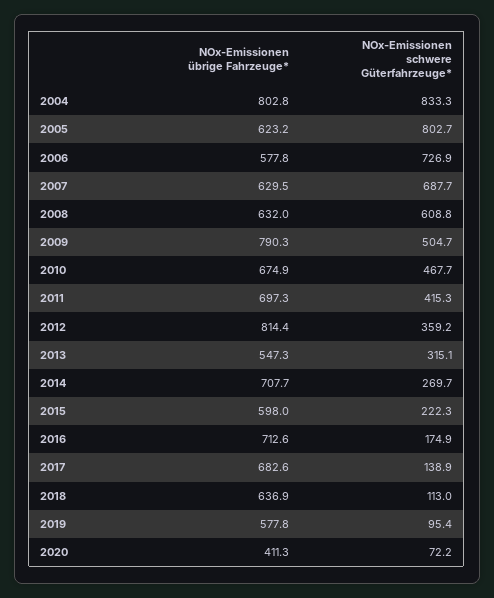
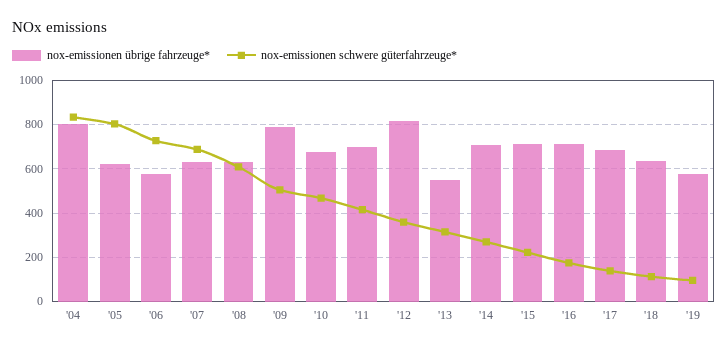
  {
    "NOx-Emissionen übrige Fahrzeuge*": {
      "2004": 802.8,
      "2005": 623.2,
      "2006": 577.8,
      "2007": 629.5,
      "2008": 632,
      "2009": 790.3,
      "2010": 674.9,
      "2011": 697.3,
      "2012": 814.4,
      "2013": 547.3,
      "2014": 707.7,
-     "2015": 598,
+     "2015": 700,
      "2016": 712.6,
      "2017": 682.6,
      "2018": 636.9,
-     "2019": 577.8,
+     "2019": 577.8
-     "2020": 411.3
    },
    "NOx-Emissionen schwere Güterfahrzeuge*": {
      "2004": 833.3,
      "2005": 802.7,
      "2006": 726.9,
      "2007": 687.7,
      "2008": 608.8,
      "2009": 504.7,
      "2010": 467.7,
      "2011": 415.3,
      "2012": 359.2,
      "2013": 315.1,
      "2014": 269.7,
      "2015": 222.3,
      "2016": 174.9,
      "2017": 138.9,
      "2018": 113,
-     "2019": 95.4,
+     "2019": 95.4
-     "2020": 72.2
    }
  }

